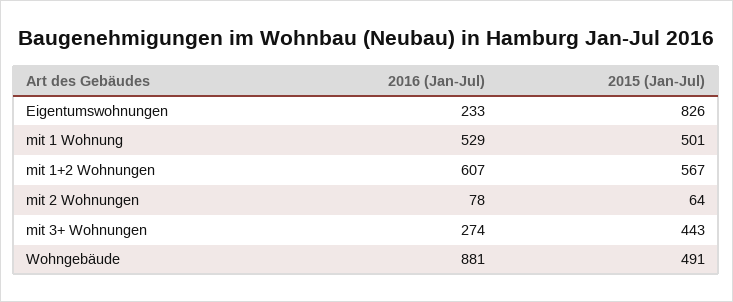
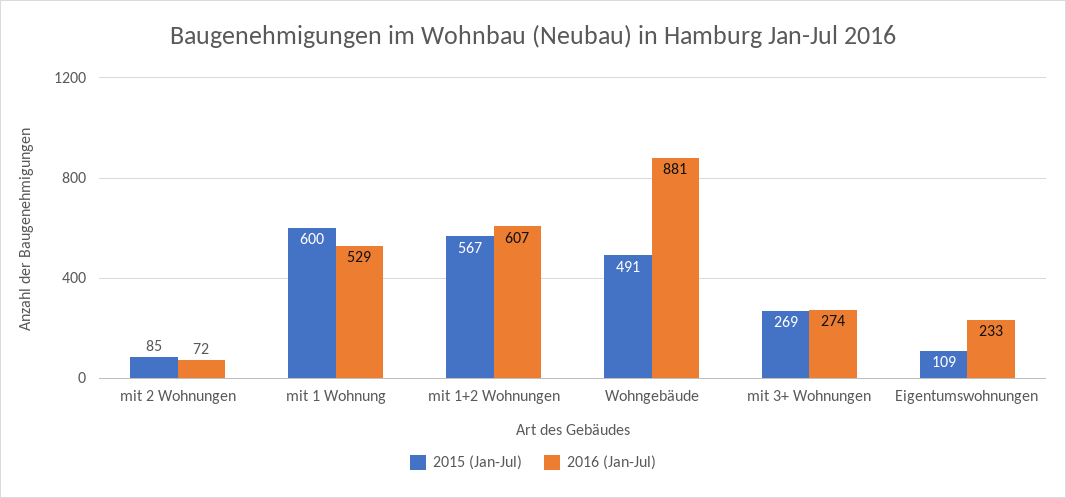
  {
    "2016 (Jan-Jul)": {
      "Eigentumswohnungen": 233,
      "mit 1 Wohnung": 529,
      "mit 1+2 Wohnungen": 607,
-     "mit 2 Wohnungen": 78,
+     "mit 2 Wohnungen": 72,
      "mit 3+ Wohnungen": 274,
      "Wohngebäude": 881
    },
    "2015 (Jan-Jul)": {
-     "Eigentumswohnungen": 826,
+     "Eigentumswohnungen": 109,
-     "mit 1 Wohnung": 501,
+     "mit 1 Wohnung": 600,
      "mit 1+2 Wohnungen": 567,
-     "mit 2 Wohnungen": 64,
+     "mit 2 Wohnungen": 85,
-     "mit 3+ Wohnungen": 443,
+     "mit 3+ Wohnungen": 269,
      "Wohngebäude": 491
    }
  }

